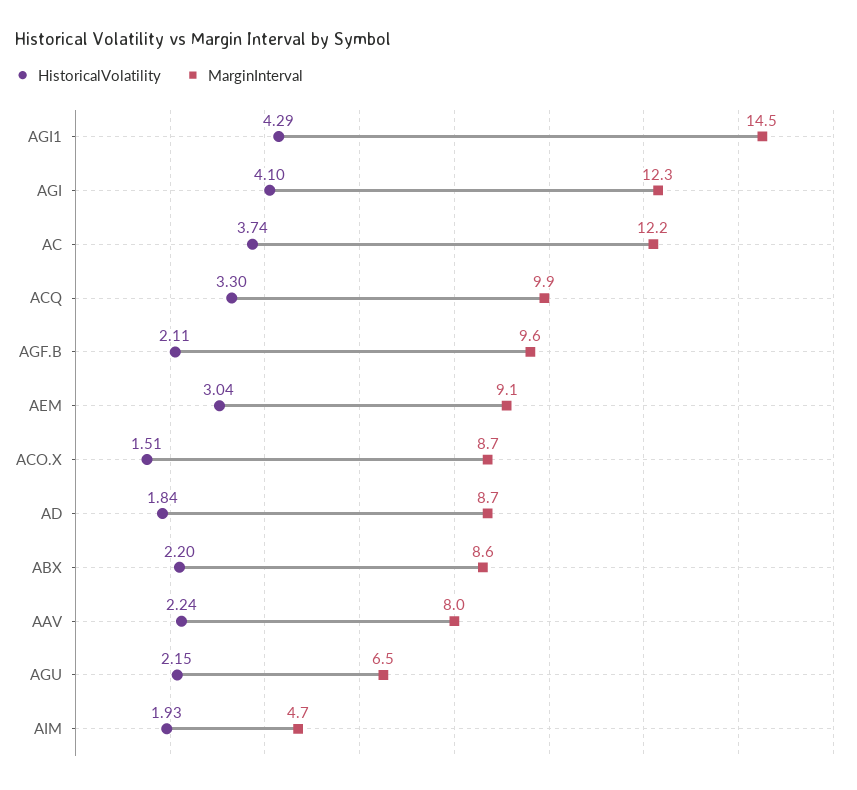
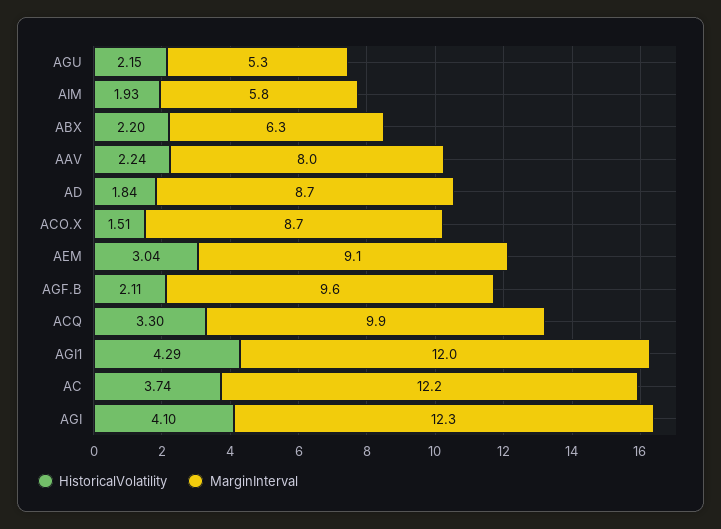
  {
    "HistoricalVolatility": {
      "AGI1": 4.29,
      "AGI": 4.1,
      "AC": 3.74,
      "ACQ": 3.3,
      "AGF.B": 2.11,
      "AEM": 3.04,
      "ACO.X": 1.51,
      "AD": 1.84,
      "ABX": 2.2,
      "AAV": 2.24,
      "AGU": 2.15,
      "AIM": 1.93
    },
    "MarginInterval": {
-     "AGI1": 14.5,
+     "AGI1": 12,
      "AGI": 12.3,
      "AC": 12.2,
      "ACQ": 9.9,
      "AGF.B": 9.6,
      "AEM": 9.1,
      "ACO.X": 8.7,
      "AD": 8.7,
-     "ABX": 8.6,
+     "ABX": 6.3,
      "AAV": 8,
-     "AGU": 6.5,
+     "AGU": 5.3,
-     "AIM": 4.7
+     "AIM": 5.8
    }
  }

